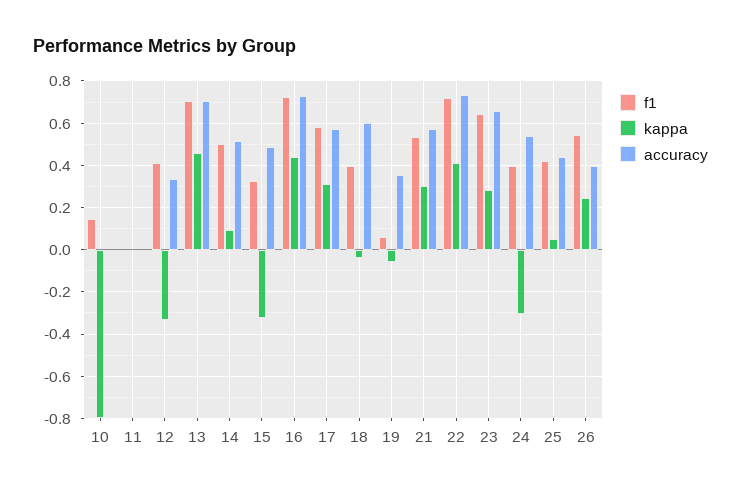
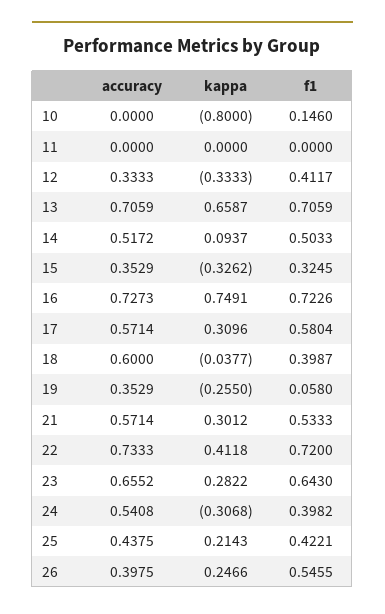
  {
    "f1": {
      "10": 0.146,
      "11": 0,
      "12": 0.4117,
      "13": 0.7059,
      "14": 0.5033,
      "15": 0.3245,
      "16": 0.7226,
      "17": 0.5804,
      "18": 0.3987,
      "19": 0.058,
      "21": 0.5333,
      "22": 0.72,
      "23": 0.643,
      "24": 0.3982,
      "25": 0.4221,
      "26": 0.5455
    },
    "kappa": {
      "10": -0.8,
      "11": 0,
      "12": -0.3333,
-     "13": 0.45,
+     "13": 0.6587,
      "14": 0.0937,
      "15": -0.3262,
-     "16": 0.45,
+     "16": 0.7491,
      "17": 0.3096,
      "18": -0.0377,
-     "19": -0.05,
+     "19": -0.255,
      "21": 0.3012,
      "22": 0.4118,
      "23": 0.2822,
      "24": -0.3068,
-     "25": 0.05,
+     "25": 0.2143,
      "26": 0.2466
    },
    "accuracy": {
      "10": 0,
      "11": 0,
      "12": 0.3333,
      "13": 0.7059,
      "14": 0.5172,
-     "15": 0.5,
+     "15": 0.3529,
      "16": 0.7273,
      "17": 0.5714,
      "18": 0.6,
      "19": 0.3529,
      "21": 0.5714,
      "22": 0.7333,
      "23": 0.6552,
      "24": 0.5408,
      "25": 0.4375,
      "26": 0.3975
    }
  }

